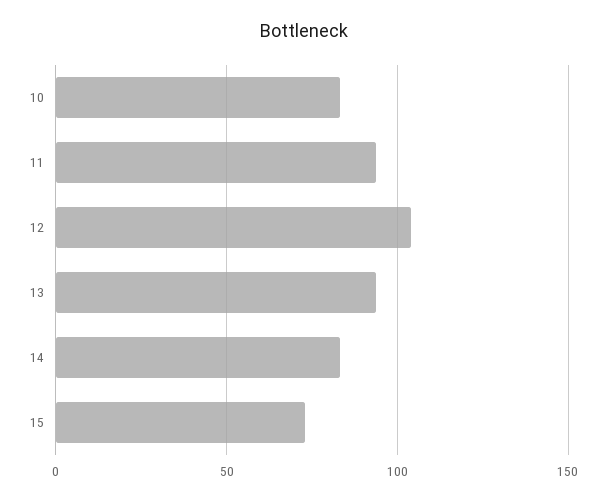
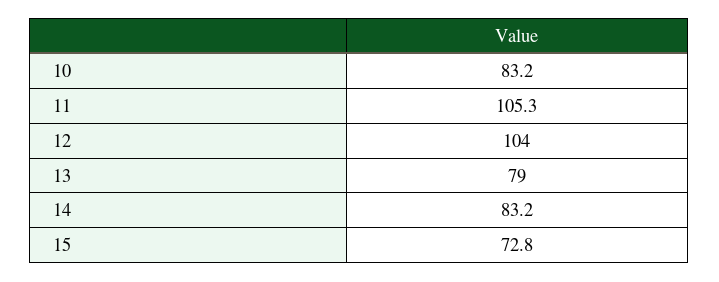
  {
    "10": 83.2,
-   "11": 95,
+   "11": 105.3,
    "12": 104,
-   "13": 95,
+   "13": 79,
    "14": 83.2,
    "15": 72.8
  }

